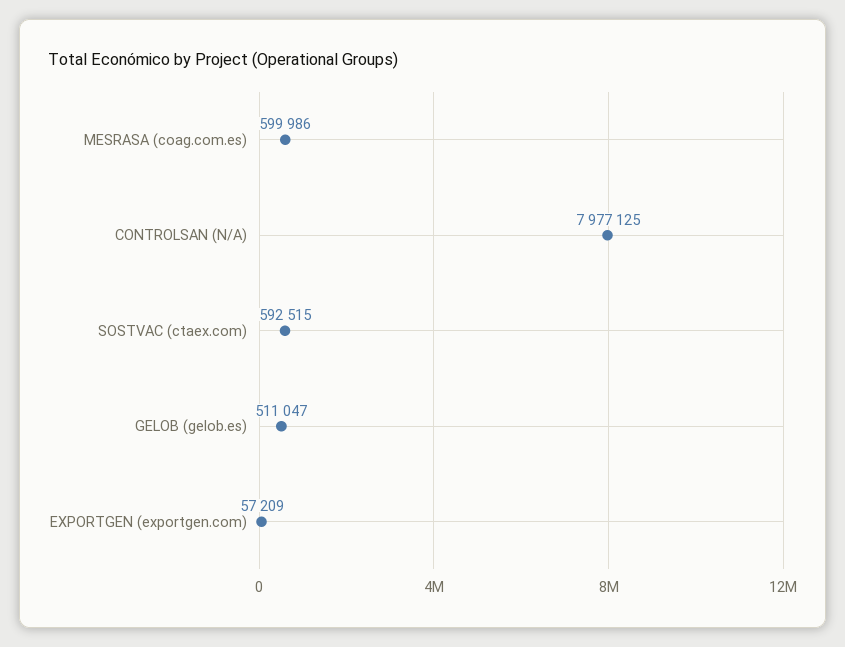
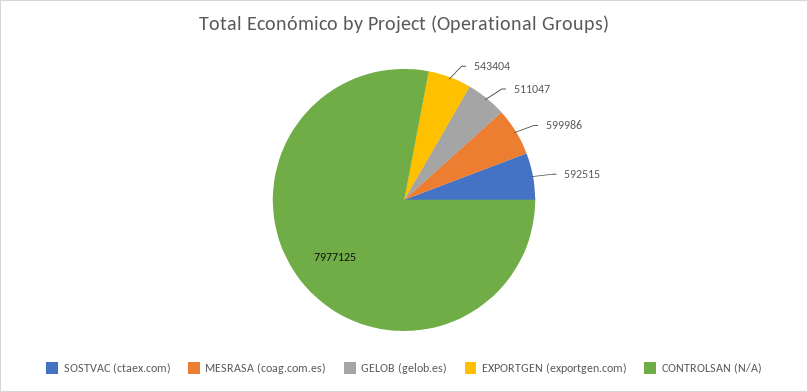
  {
    "MESRASA (coag.com.es)": 599986,
    "CONTROLSAN (N/A)": 7977125,
    "SOSTVAC (ctaex.com)": 592515,
    "GELOB (gelob.es)": 511047,
-   "EXPORTGEN (exportgen.com)": 57209
+   "EXPORTGEN (exportgen.com)": 543404
  }

